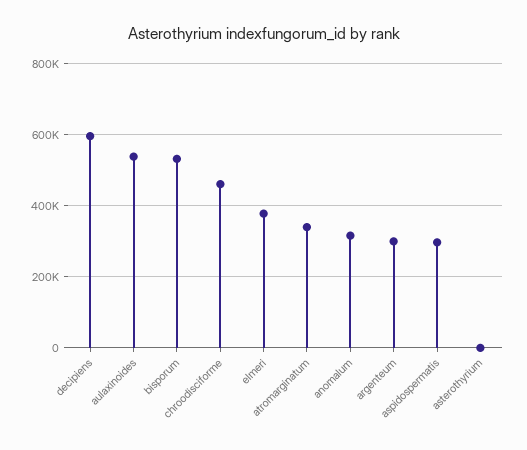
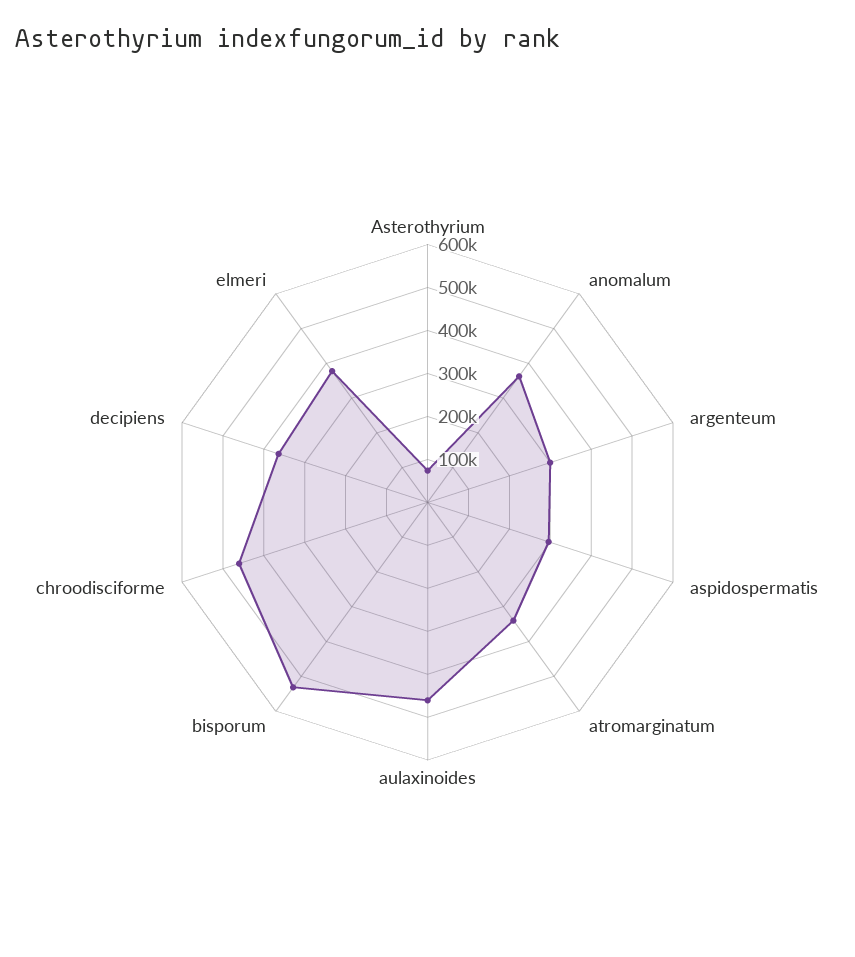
  {
-   "decipiens": 600000,
+   "decipiens": 360000,
-   "aulaxinoides": 540000,
+   "aulaxinoides": 460000,
    "bisporum": 540000,
    "chroodisciforme": 460000,
    "elmeri": 380000,
    "atromarginatum": 340000,
-   "anomalum": 320000,
+   "anomalum": 360000,
    "argenteum": 300000,
    "aspidospermatis": 300000,
-   "asterothyrium": 0
+   "asterothyrium": 80000
  }

